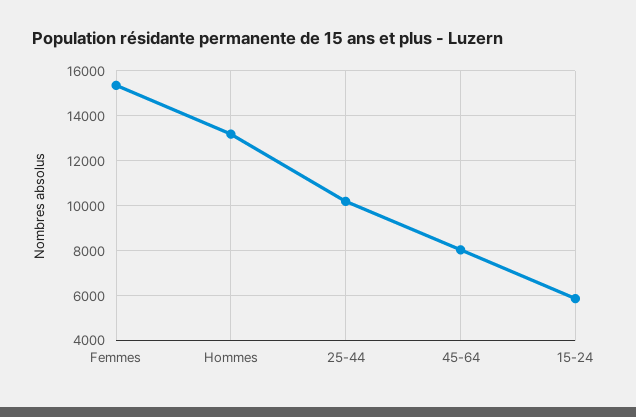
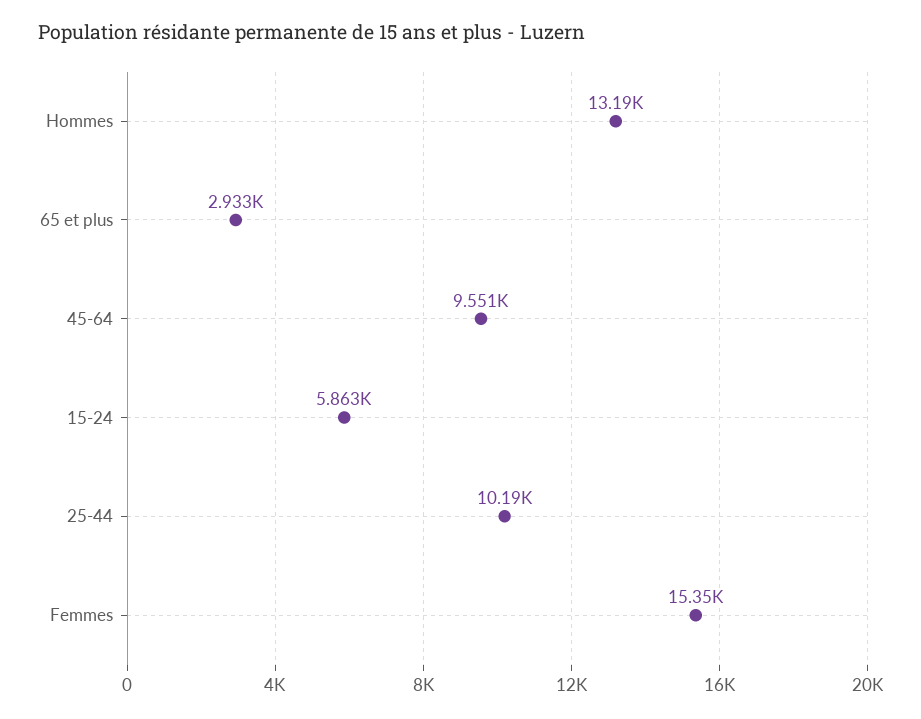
  {
    "Femmes": 15350,
    "Hommes": 13190,
    "25-44": 10190,
-   "45-64": 8000,
+   "45-64": 9551,
-   "15-24": 5863
+   "15-24": 5863,
+   "65 et plus": 2933
  }

